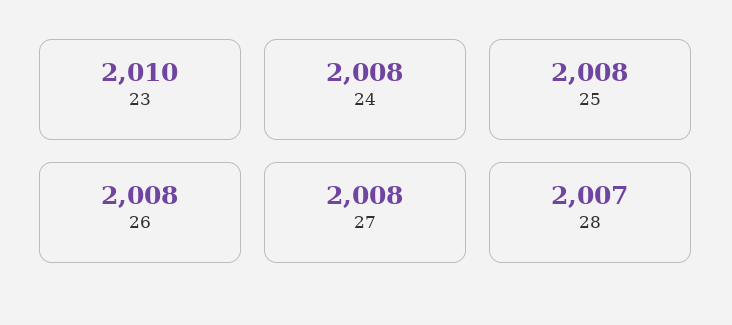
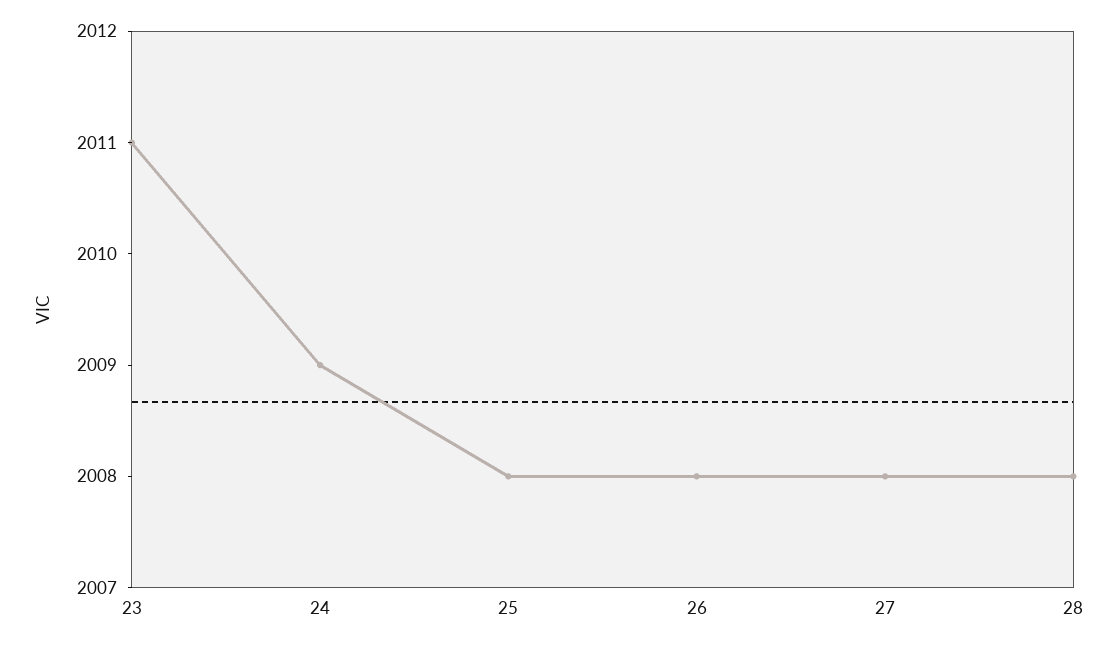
  {
-   "23": 2010,
+   "23": 2011,
-   "24": 2008,
+   "24": 2009,
    "25": 2008,
    "26": 2008,
    "27": 2008,
-   "28": 2007
+   "28": 2008
  }

